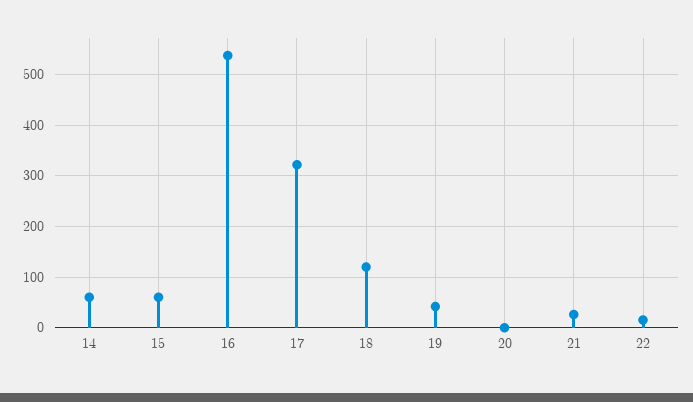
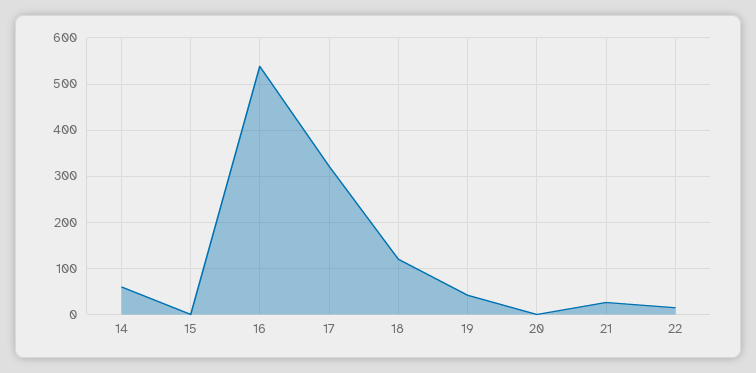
  {
    "14": 60,
-   "15": 60,
+   "15": 0,
    "16": 540,
    "17": 320,
    "18": 120,
    "19": 40,
    "20": 0,
    "21": 20,
    "22": 20
  }

